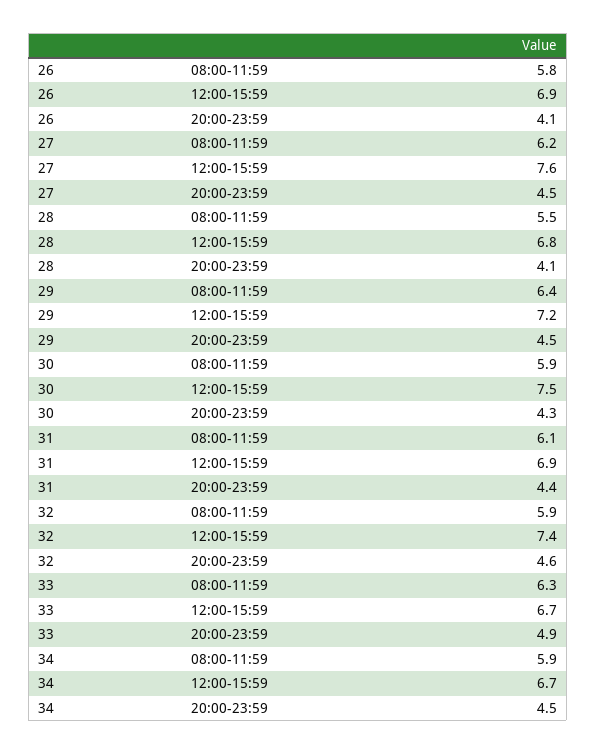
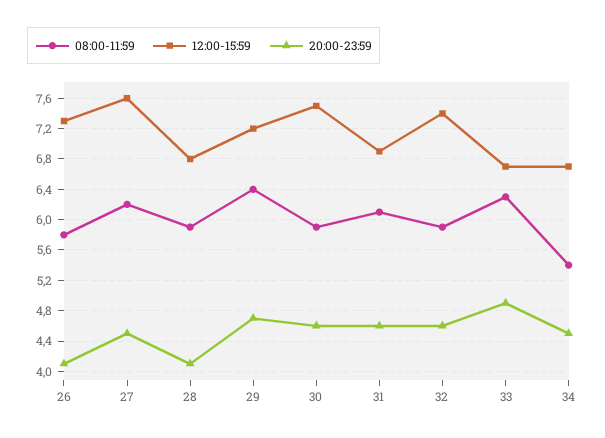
  {
    "08:00-11:59": {
      "26": 5.8,
      "27": 6.2,
-     "28": 5.5,
+     "28": 5.9,
      "29": 6.4,
      "30": 5.9,
      "31": 6.1,
      "32": 5.9,
      "33": 6.3,
-     "34": 5.9
+     "34": 5.4
    },
    "12:00-15:59": {
-     "26": 6.9,
+     "26": 7.3,
      "27": 7.6,
      "28": 6.8,
      "29": 7.2,
      "30": 7.5,
      "31": 6.9,
      "32": 7.4,
      "33": 6.7,
      "34": 6.7
    },
    "20:00-23:59": {
      "26": 4.1,
      "27": 4.5,
      "28": 4.1,
-     "29": 4.5,
+     "29": 4.7,
-     "30": 4.3,
+     "30": 4.6,
-     "31": 4.4,
+     "31": 4.6,
      "32": 4.6,
      "33": 4.9,
      "34": 4.5
    }
  }

